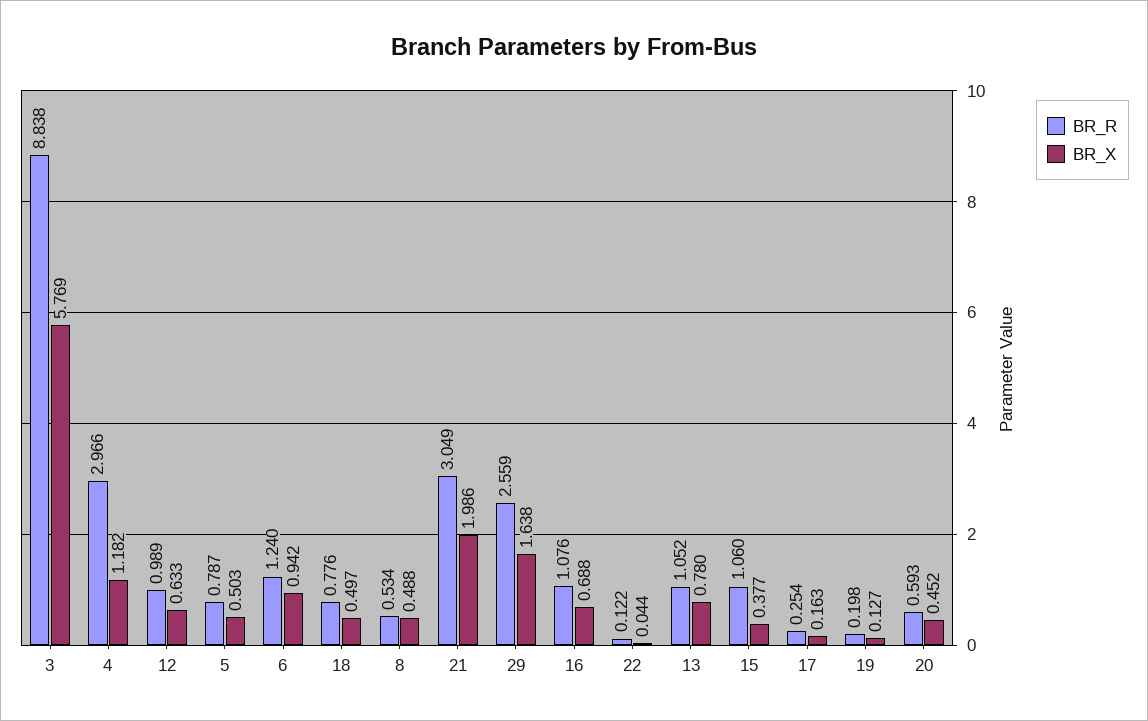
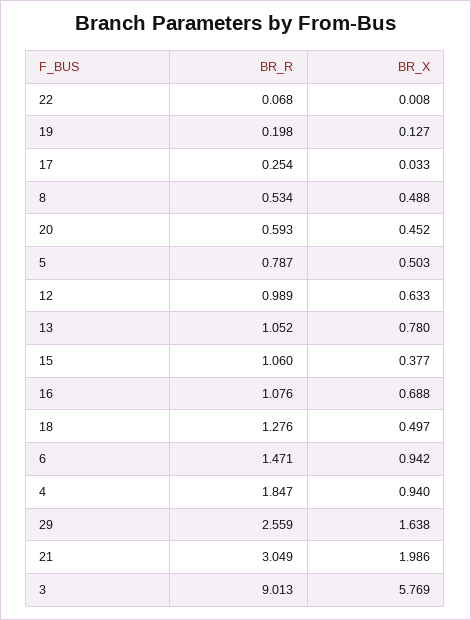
  {
    "BR_R": {
-     "3": 8.838,
+     "3": 9.013,
-     "4": 2.966,
+     "4": 1.847,
      "12": 0.989,
      "5": 0.787,
-     "6": 1.24,
+     "6": 1.471,
-     "18": 0.776,
+     "18": 1.276,
      "8": 0.534,
      "21": 3.049,
      "29": 2.559,
      "16": 1.076,
-     "22": 0.122,
+     "22": 0.068,
      "13": 1.052,
      "15": 1.06,
      "17": 0.254,
      "19": 0.198,
      "20": 0.593
    },
    "BR_X": {
      "3": 5.769,
-     "4": 1.182,
+     "4": 0.94,
      "12": 0.633,
      "5": 0.503,
      "6": 0.942,
      "18": 0.497,
      "8": 0.488,
      "21": 1.986,
      "29": 1.638,
      "16": 0.688,
-     "22": 0.044,
+     "22": 0.008,
      "13": 0.78,
      "15": 0.377,
-     "17": 0.163,
+     "17": 0.033,
      "19": 0.127,
      "20": 0.452
    }
  }

